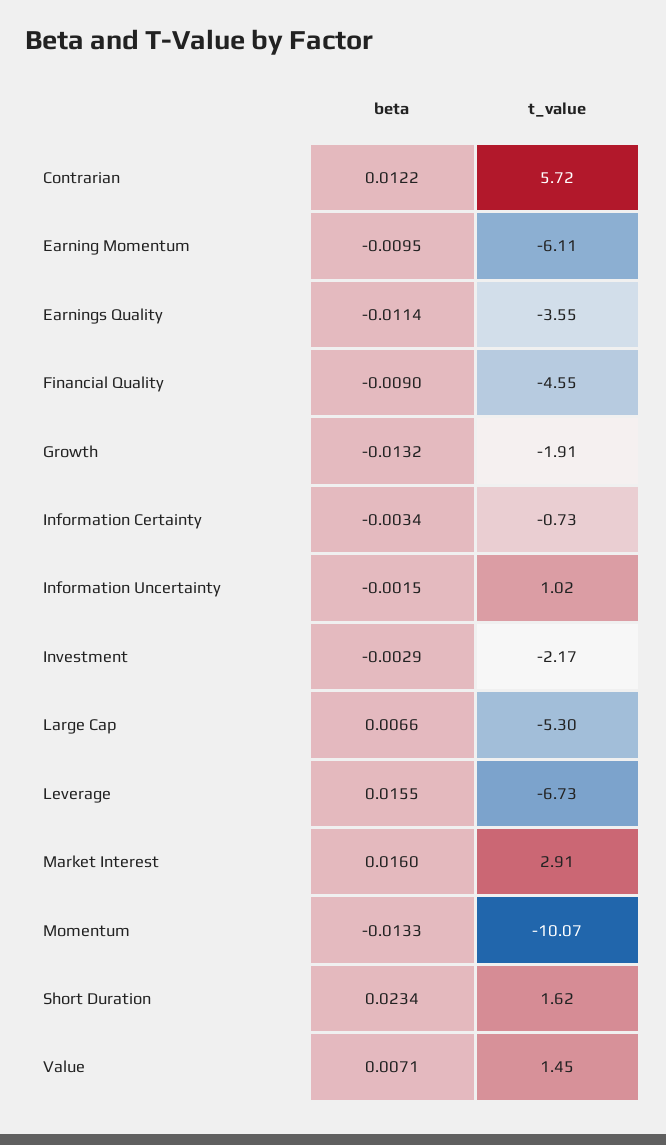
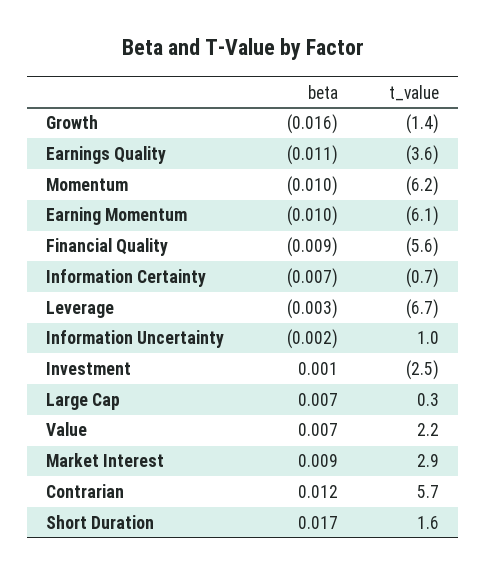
  {
    "beta": {
      "Contrarian": 0.0122,
      "Earning Momentum": -0.0095,
      "Earnings Quality": -0.0114,
      "Financial Quality": -0.009,
-     "Growth": -0.0132,
+     "Growth": -0.016,
-     "Information Certainty": -0.0034,
+     "Information Certainty": -0.007,
      "Information Uncertainty": -0.0015,
-     "Investment": -0.0029,
+     "Investment": 0.001,
      "Large Cap": 0.0066,
-     "Leverage": 0.0155,
+     "Leverage": -0.003,
-     "Market Interest": 0.016,
+     "Market Interest": 0.009,
-     "Momentum": -0.0133,
+     "Momentum": -0.01,
-     "Short Duration": 0.0234,
+     "Short Duration": 0.017,
      "Value": 0.0071
    },
    "t_value": {
      "Contrarian": 5.72,
      "Earning Momentum": -6.11,
      "Earnings Quality": -3.55,
-     "Financial Quality": -4.55,
+     "Financial Quality": -5.6,
-     "Growth": -1.91,
+     "Growth": -1.4,
      "Information Certainty": -0.73,
      "Information Uncertainty": 1.02,
-     "Investment": -2.17,
+     "Investment": -2.5,
-     "Large Cap": -5.3,
+     "Large Cap": 0.3,
      "Leverage": -6.73,
      "Market Interest": 2.91,
-     "Momentum": -10.07,
+     "Momentum": -6.2,
      "Short Duration": 1.62,
-     "Value": 1.45
+     "Value": 2.2
    }
  }

